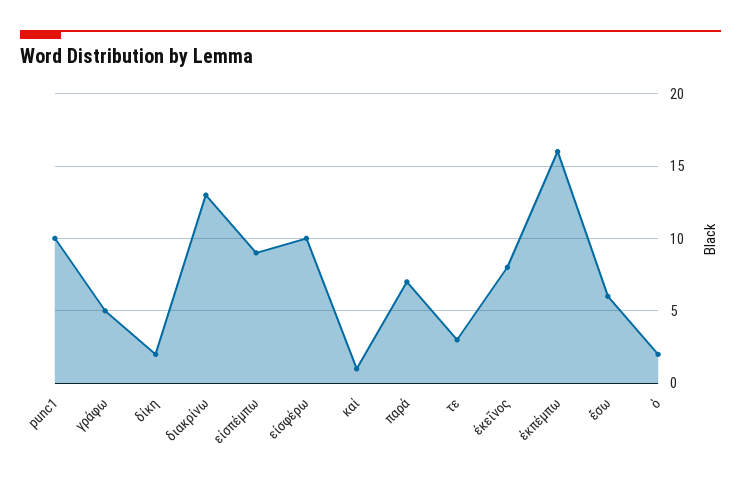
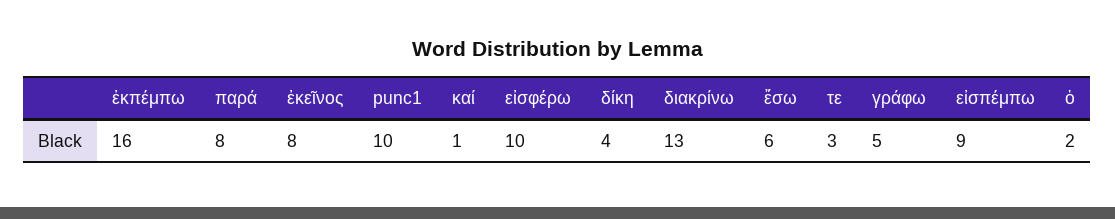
  {
    "punc1": 10,
    "γράφω": 5,
-   "δίκη": 2,
+   "δίκη": 4,
    "διακρίνω": 13,
    "εἰσπέμπω": 9,
    "εἰσφέρω": 10,
    "καί": 1,
-   "παρά": 7,
+   "παρά": 8,
    "τε": 3,
    "ἐκεῖνος": 8,
    "ἐκπέμπω": 16,
    "ἔσω": 6,
    "ὁ": 2
  }

